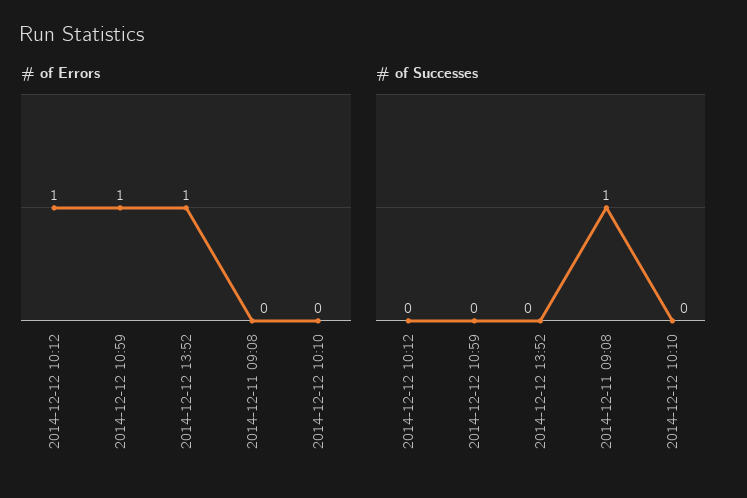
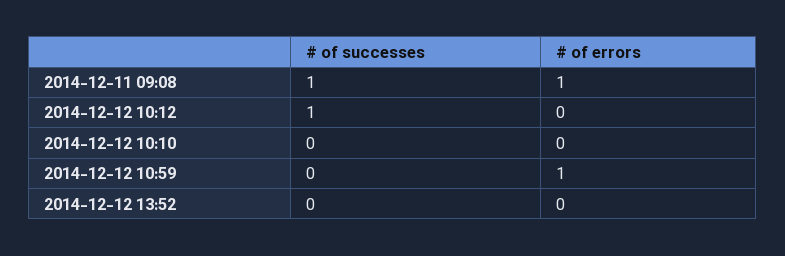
  {
    "# of Errors": {
-     "2014-12-12 10:12": 1,
+     "2014-12-12 10:12": 0,
      "2014-12-12 10:59": 1,
-     "2014-12-12 13:52": 1,
+     "2014-12-12 13:52": 0,
-     "2014-12-11 09:08": 0,
+     "2014-12-11 09:08": 1,
      "2014-12-12 10:10": 0
    },
    "# of Successes": {
-     "2014-12-12 10:12": 0,
+     "2014-12-12 10:12": 1,
      "2014-12-12 10:59": 0,
      "2014-12-12 13:52": 0,
      "2014-12-11 09:08": 1,
      "2014-12-12 10:10": 0
    }
  }

